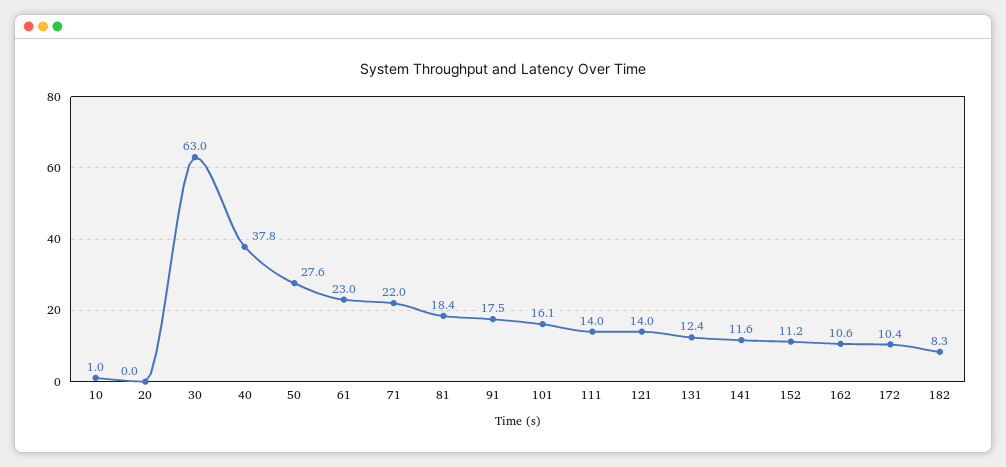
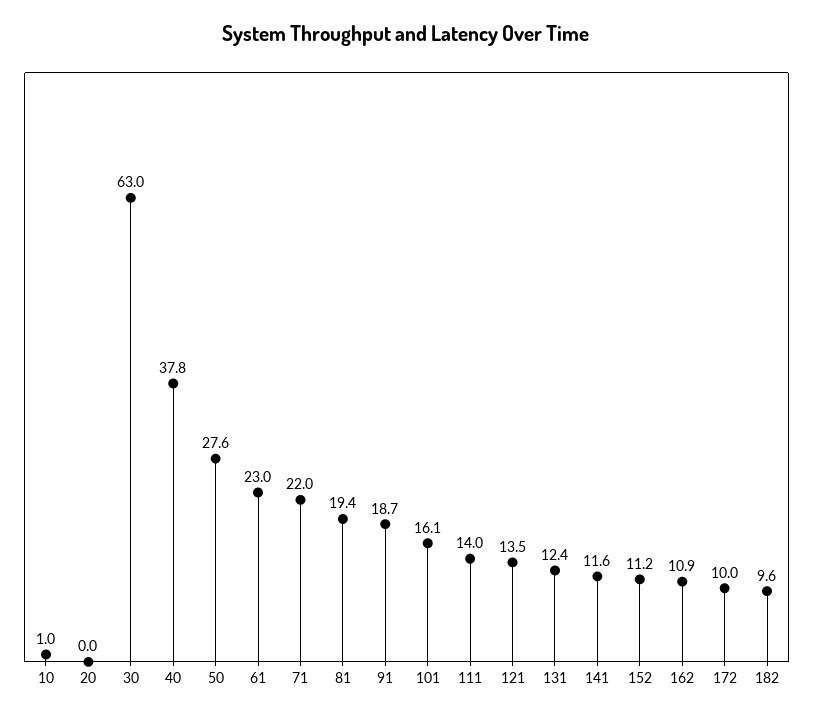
  {
    "10": 1,
    "20": 0,
    "30": 63,
    "40": 37.8,
    "50": 27.6,
    "61": 23,
    "71": 22,
-   "81": 18.4,
+   "81": 19.4,
-   "91": 17.5,
+   "91": 18.7,
    "101": 16.1,
    "111": 14,
-   "121": 14,
+   "121": 13.5,
    "131": 12.4,
    "141": 11.6,
    "152": 11.2,
-   "162": 10.6,
+   "162": 10.9,
-   "172": 10.4,
+   "172": 10,
-   "182": 8.3
+   "182": 9.6
  }

